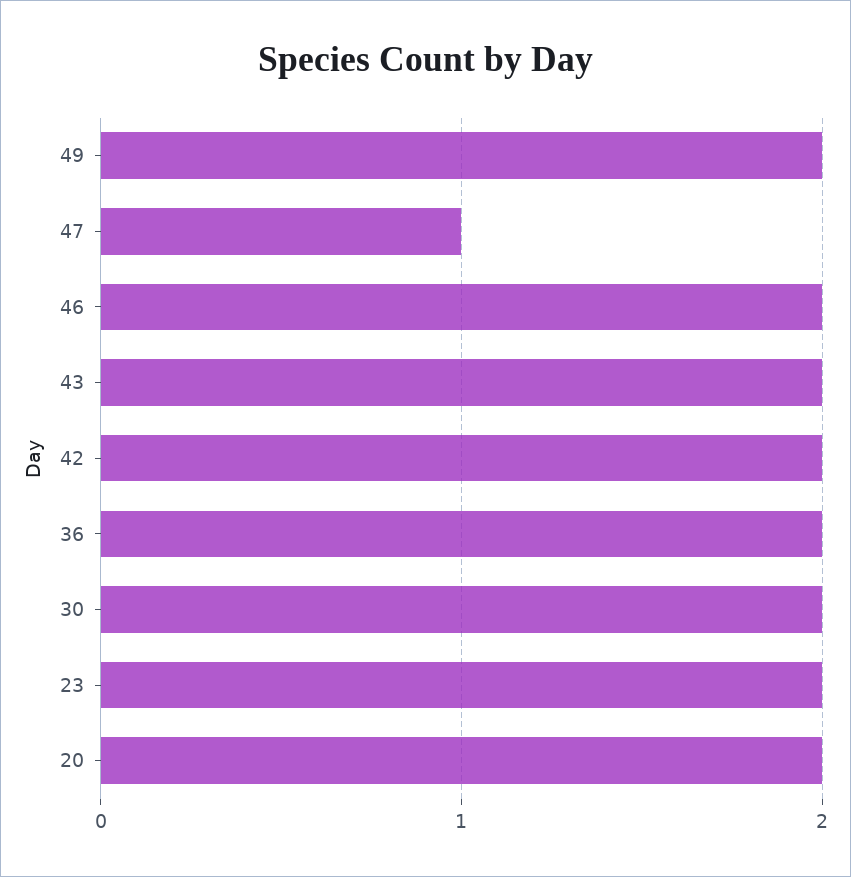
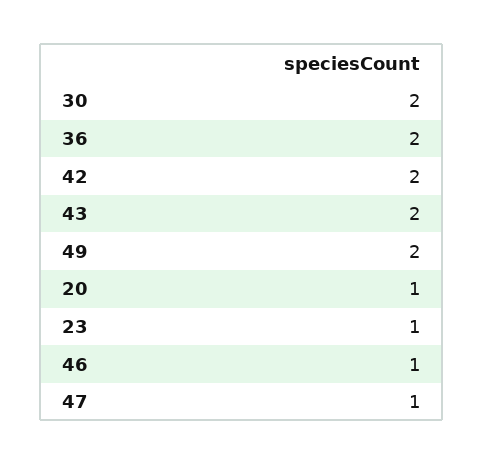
  {
    "49": 2,
    "47": 1,
-   "46": 2,
+   "46": 1,
    "43": 2,
    "42": 2,
    "36": 2,
    "30": 2,
-   "23": 2,
+   "23": 1,
-   "20": 2
+   "20": 1
  }

